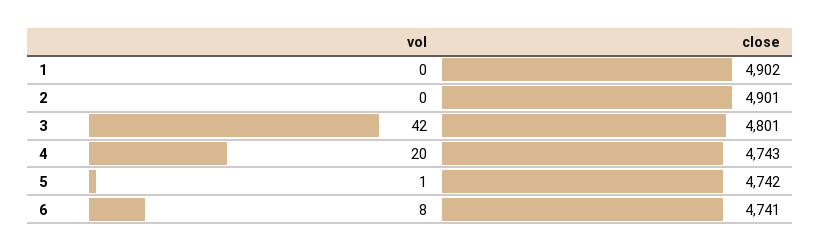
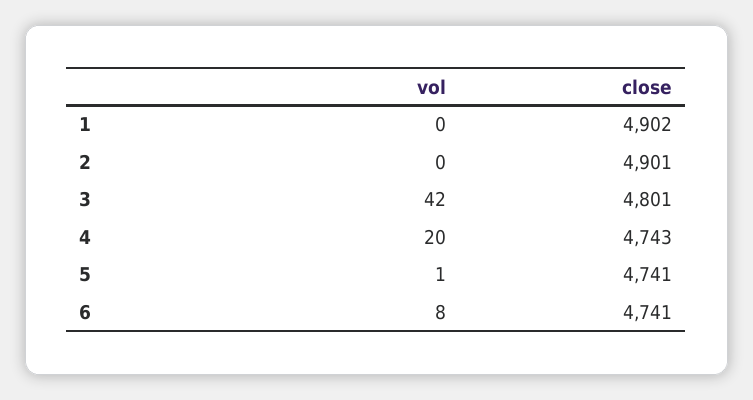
  {
    "vol": {
      "1": 0,
      "2": 0,
      "3": 42,
      "4": 20,
      "5": 1,
      "6": 8
    },
    "close": {
      "1": 4902,
      "2": 4901,
      "3": 4801,
      "4": 4743,
-     "5": 4742,
+     "5": 4741,
      "6": 4741
    }
  }

